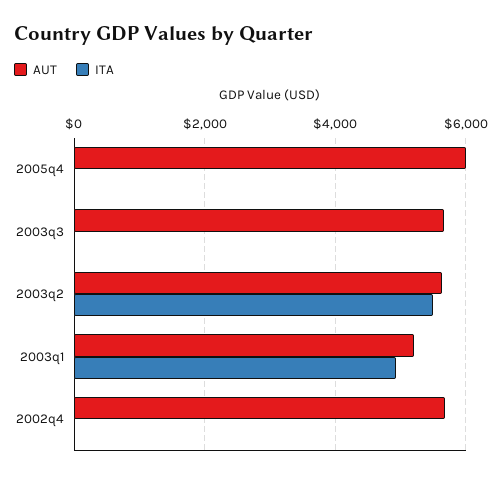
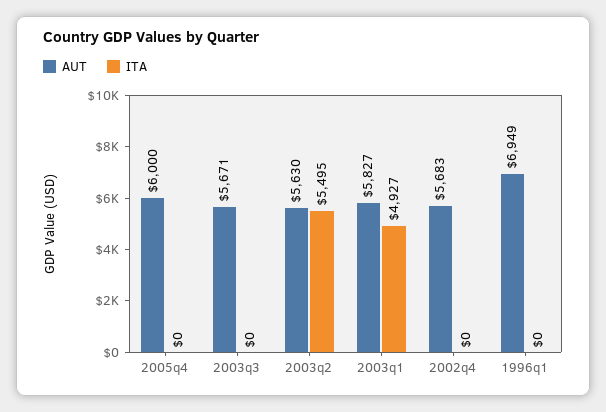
  {
    "AUT": {
      "2005q4": 6000,
      "2003q3": 5671,
      "2003q2": 5630,
-     "2003q1": 5200,
+     "2003q1": 5827,
-     "2002q4": 5683
+     "2002q4": 5683,
+     "1996q1": 6949
    },
    "ITA": {
      "2005q4": 0,
      "2003q3": 0,
      "2003q2": 5495,
      "2003q1": 4927,
-     "2002q4": 0
+     "2002q4": 0,
+     "1996q1": 0
    }
  }

